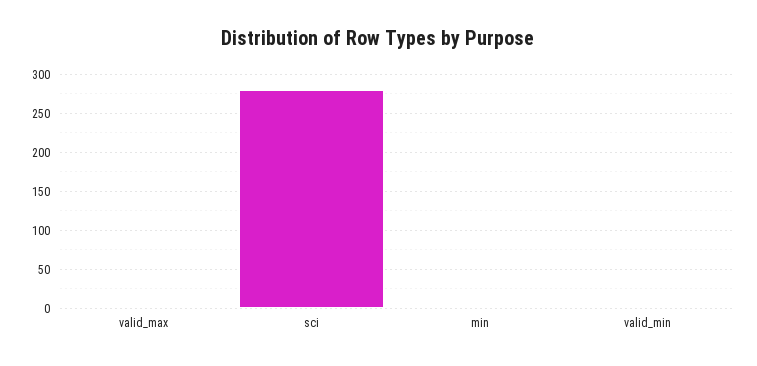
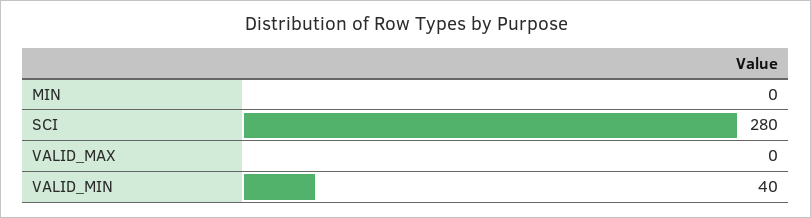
  {
    "valid_max": 0,
    "sci": 280,
    "min": 0,
-   "valid_min": 0
+   "valid_min": 40
  }

